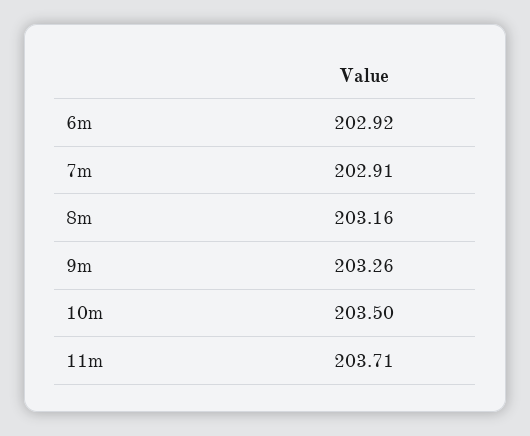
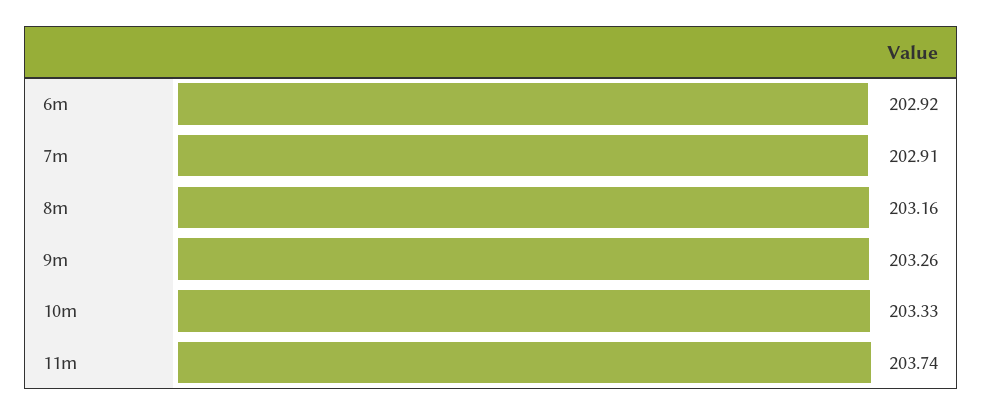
  {
    "6m": 202.92,
    "7m": 202.91,
    "8m": 203.16,
    "9m": 203.26,
-   "10m": 203.5,
+   "10m": 203.33,
-   "11m": 203.71
+   "11m": 203.74
  }

